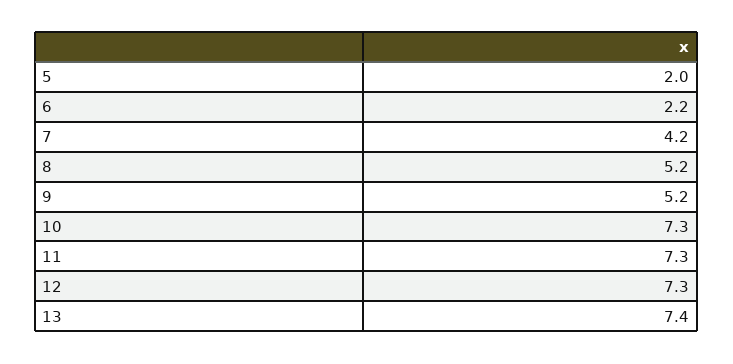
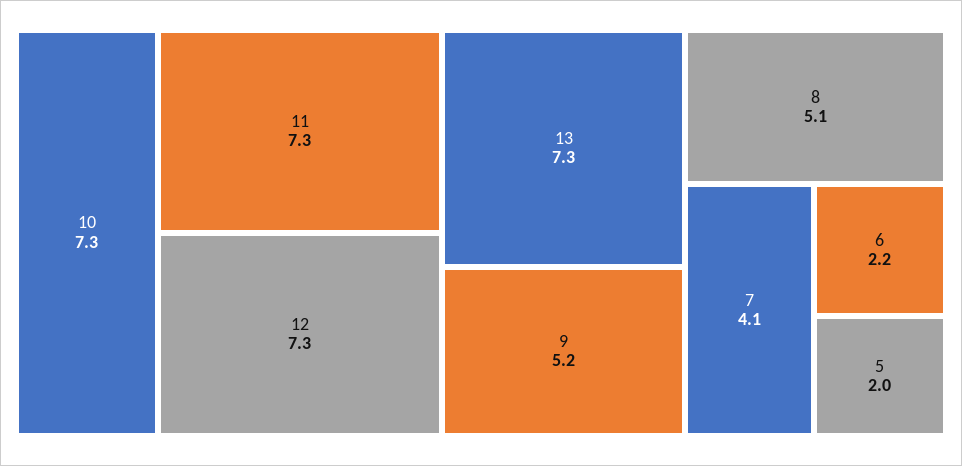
  {
    "5": 2,
    "6": 2.2,
-   "7": 4.2,
+   "7": 4.1,
-   "8": 5.2,
+   "8": 5.1,
    "9": 5.2,
    "10": 7.3,
    "11": 7.3,
    "12": 7.3,
-   "13": 7.4
+   "13": 7.3
  }

